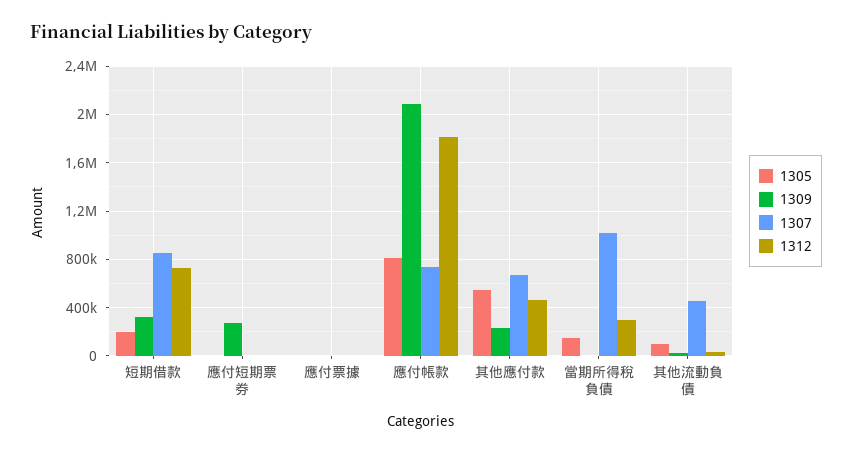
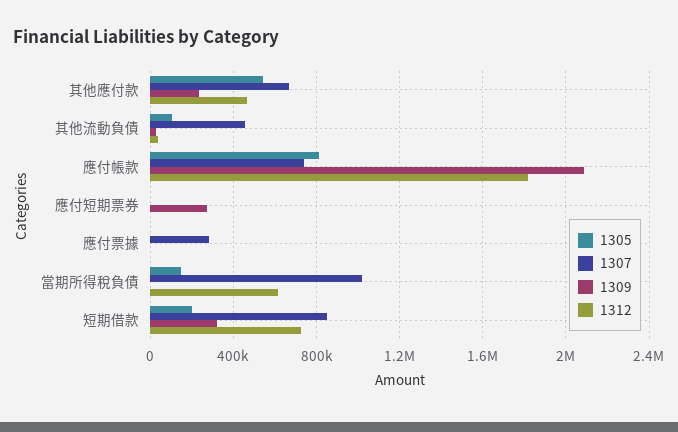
  {
    "1305": {
      "短期借款": 200000,
      "應付短期票券": 0,
      "應付票據": 0,
      "應付帳款": 800000,
      "其他應付款": 550000,
      "當期所得稅負債": 150000,
      "其他流動負債": 100000
    },
    "1309": {
      "短期借款": 300000,
      "應付短期票券": 250000,
      "應付票據": 0,
      "應付帳款": 2100000,
      "其他應付款": 250000,
      "當期所得稅負債": 0,
      "其他流動負債": 50000
    },
    "1307": {
      "短期借款": 850000,
      "應付短期票券": 0,
-     "應付票據": 0,
+     "應付票據": 300000,
      "應付帳款": 750000,
      "其他應付款": 650000,
      "當期所得稅負債": 1000000,
      "其他流動負債": 450000
    },
    "1312": {
      "短期借款": 750000,
      "應付短期票券": 0,
      "應付票據": 0,
      "應付帳款": 1800000,
      "其他應付款": 450000,
-     "當期所得稅負債": 300000,
+     "當期所得稅負債": 600000,
      "其他流動負債": 50000
    }
  }

